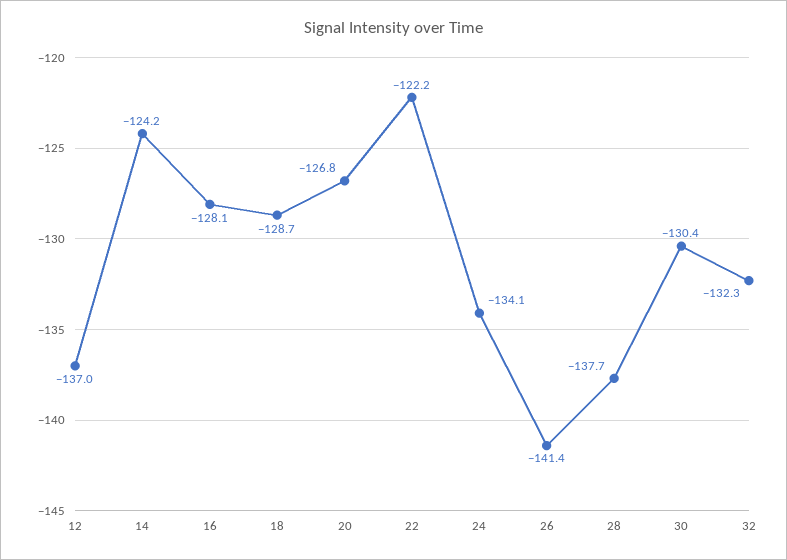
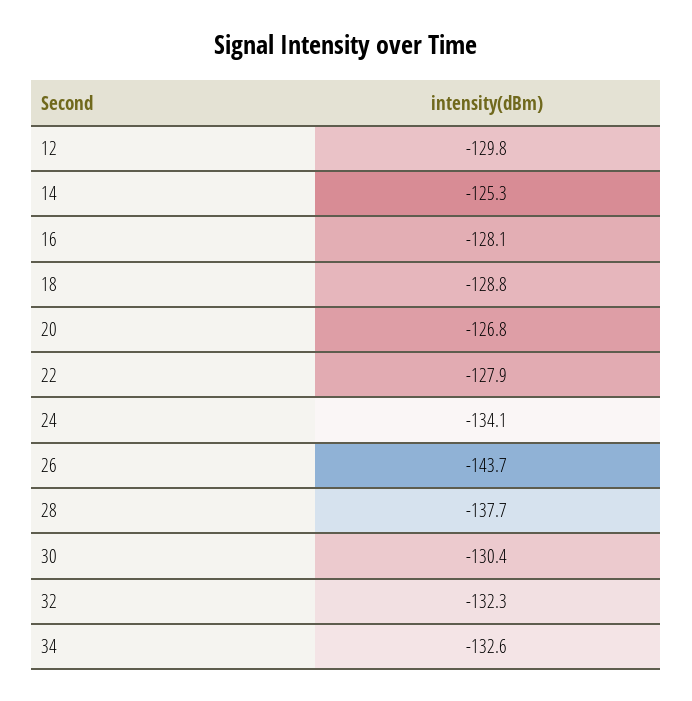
  {
-   "12": -137,
+   "12": -129.8,
-   "14": -124.2,
+   "14": -125.3,
    "16": -128.1,
-   "18": -128.7,
+   "18": -128.8,
    "20": -126.8,
-   "22": -122.2,
+   "22": -127.9,
    "24": -134.1,
-   "26": -141.4,
+   "26": -143.7,
    "28": -137.7,
    "30": -130.4,
-   "32": -132.3
+   "32": -132.3,
+   "34": -132.6
  }

